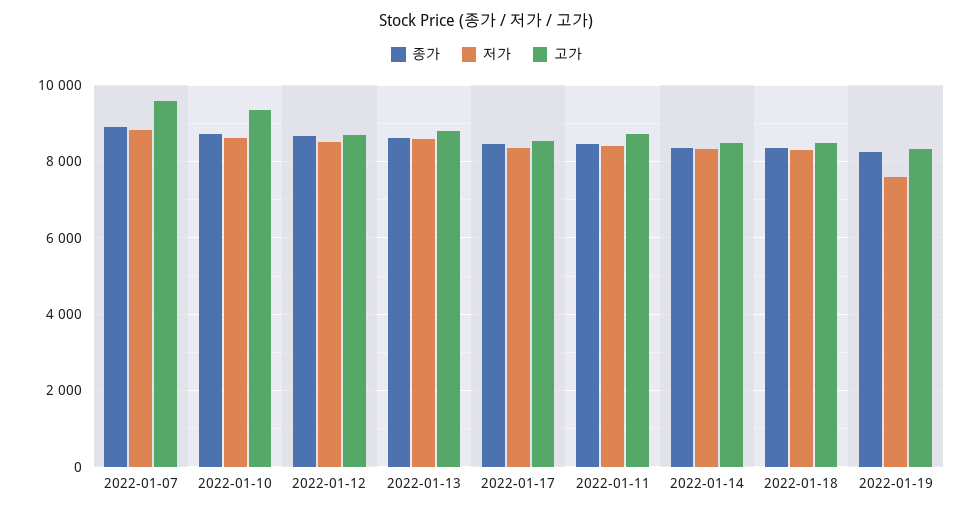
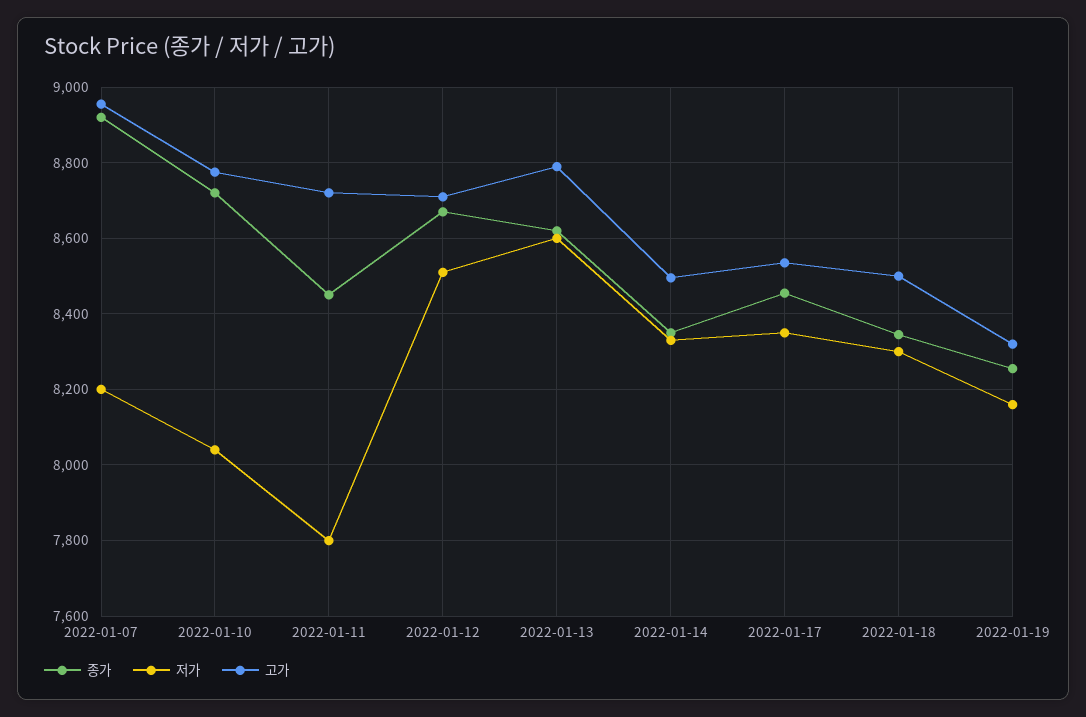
  {
    "종가": {
      "2022-01-07": 8920,
      "2022-01-10": 8720,
      "2022-01-12": 8680,
      "2022-01-13": 8620,
      "2022-01-17": 8460,
      "2022-01-11": 8460,
      "2022-01-14": 8360,
      "2022-01-18": 8340,
      "2022-01-19": 8260
    },
    "저가": {
-     "2022-01-07": 8800,
+     "2022-01-07": 8200,
-     "2022-01-10": 8600,
+     "2022-01-10": 8040,
      "2022-01-12": 8520,
      "2022-01-13": 8600,
      "2022-01-17": 8360,
-     "2022-01-11": 8400,
+     "2022-01-11": 7800,
      "2022-01-14": 8340,
      "2022-01-18": 8300,
-     "2022-01-19": 7600
+     "2022-01-19": 8160
    },
    "고가": {
-     "2022-01-07": 9600,
+     "2022-01-07": 8960,
-     "2022-01-10": 9400,
+     "2022-01-10": 8780,
      "2022-01-12": 8720,
      "2022-01-13": 8800,
      "2022-01-17": 8540,
      "2022-01-11": 8720,
      "2022-01-14": 8500,
      "2022-01-18": 8500,
      "2022-01-19": 8320
    }
  }

